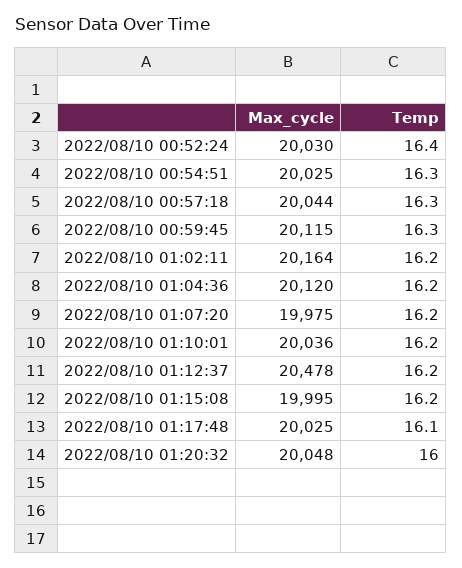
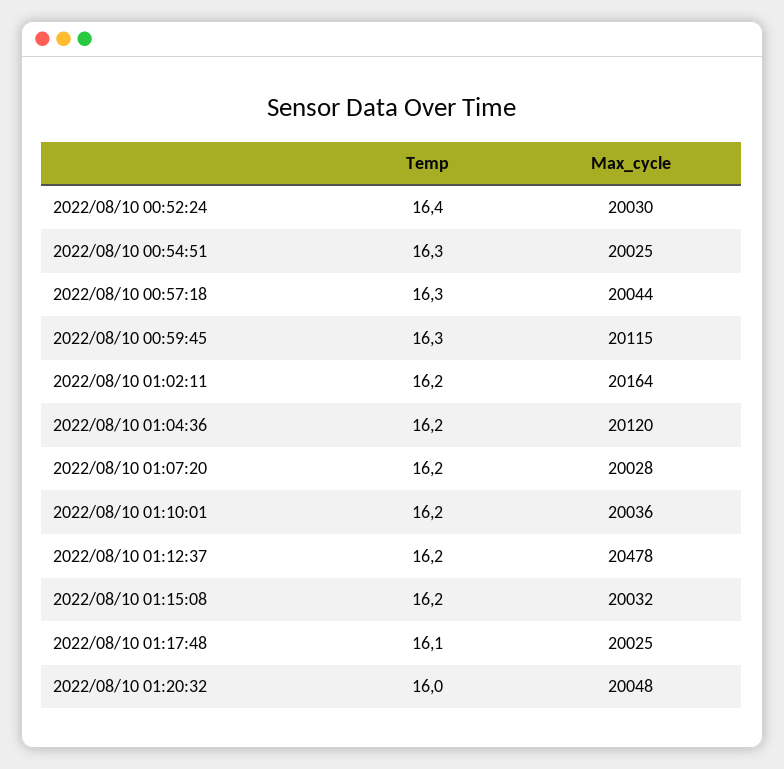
  {
    "Max_cycle": {
      "2022/08/10 00:52:24": 20030,
      "2022/08/10 00:54:51": 20025,
      "2022/08/10 00:57:18": 20044,
      "2022/08/10 00:59:45": 20115,
      "2022/08/10 01:02:11": 20164,
      "2022/08/10 01:04:36": 20120,
-     "2022/08/10 01:07:20": 19975,
+     "2022/08/10 01:07:20": 20028,
      "2022/08/10 01:10:01": 20036,
      "2022/08/10 01:12:37": 20478,
-     "2022/08/10 01:15:08": 19995,
+     "2022/08/10 01:15:08": 20032,
      "2022/08/10 01:17:48": 20025,
      "2022/08/10 01:20:32": 20048
    },
    "Temp": {
      "2022/08/10 00:52:24": 16.4,
      "2022/08/10 00:54:51": 16.3,
      "2022/08/10 00:57:18": 16.3,
      "2022/08/10 00:59:45": 16.3,
      "2022/08/10 01:02:11": 16.2,
      "2022/08/10 01:04:36": 16.2,
      "2022/08/10 01:07:20": 16.2,
      "2022/08/10 01:10:01": 16.2,
      "2022/08/10 01:12:37": 16.2,
      "2022/08/10 01:15:08": 16.2,
      "2022/08/10 01:17:48": 16.1,
      "2022/08/10 01:20:32": 16
    }
  }

